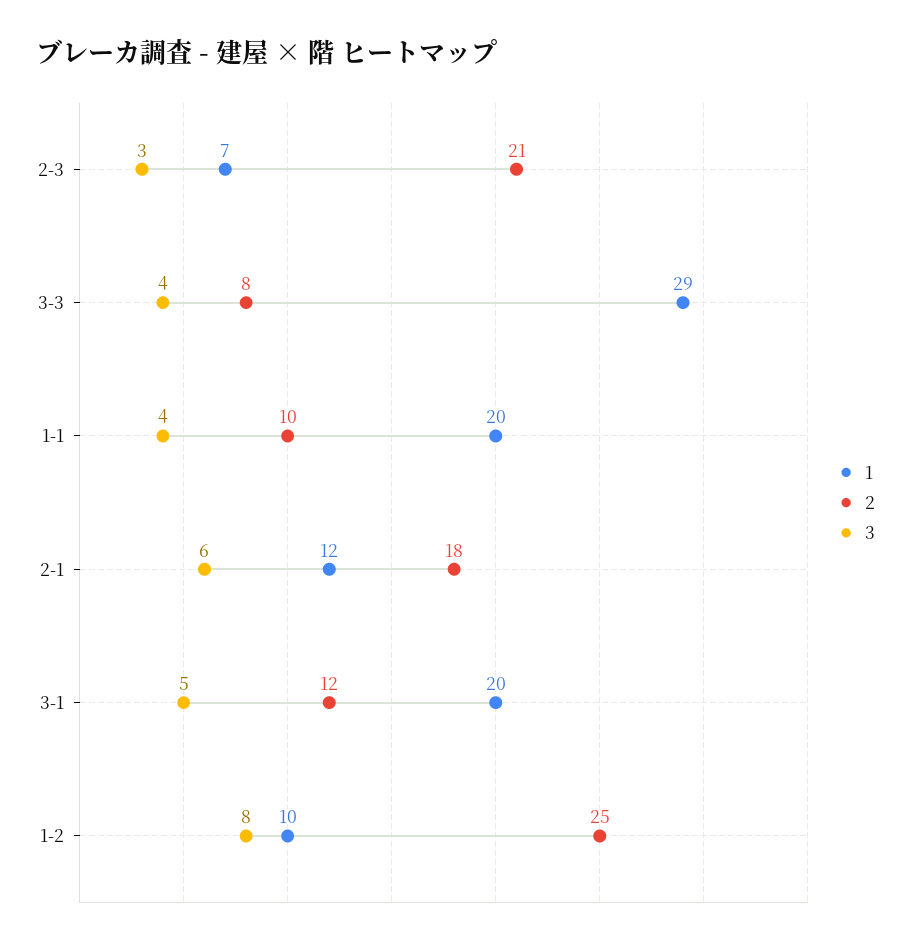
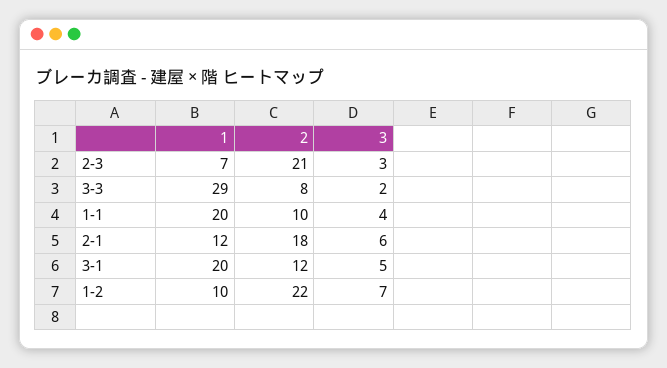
  {
    "1": {
      "2-3": 7,
      "3-3": 29,
      "1-1": 20,
      "2-1": 12,
      "3-1": 20,
      "1-2": 10
    },
    "2": {
      "2-3": 21,
      "3-3": 8,
      "1-1": 10,
      "2-1": 18,
      "3-1": 12,
-     "1-2": 25
+     "1-2": 22
    },
    "3": {
      "2-3": 3,
-     "3-3": 4,
+     "3-3": 2,
      "1-1": 4,
      "2-1": 6,
      "3-1": 5,
-     "1-2": 8
+     "1-2": 7
    }
  }

